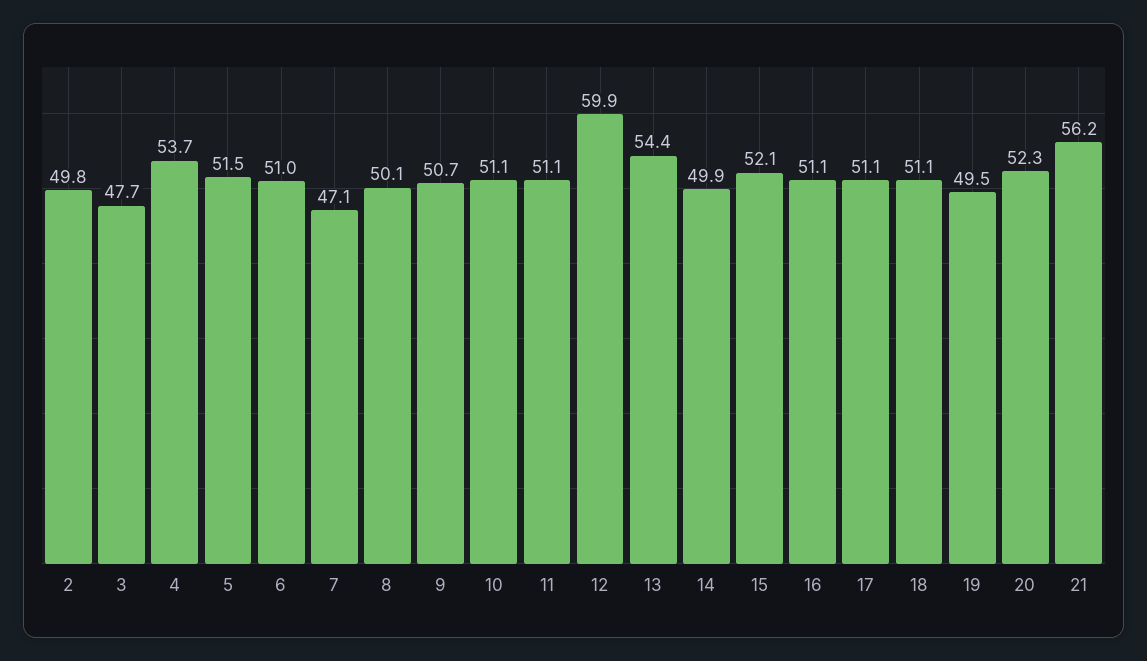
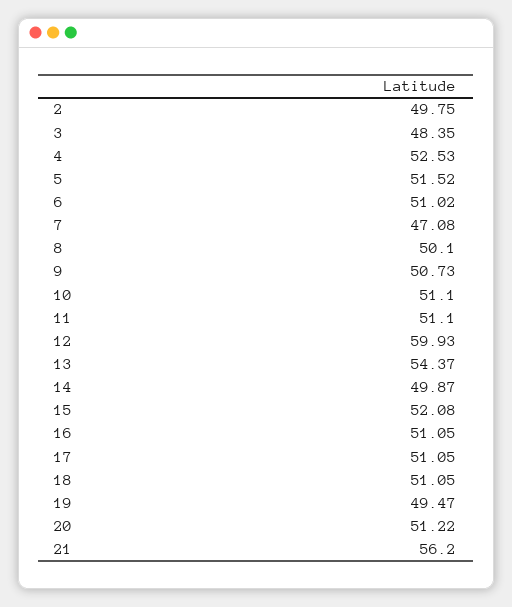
  {
    "2": 49.75,
-   "3": 47.7,
+   "3": 48.35,
-   "4": 53.7,
+   "4": 52.53,
    "5": 51.52,
    "6": 51.02,
    "7": 47.08,
    "8": 50.1,
    "9": 50.73,
    "10": 51.1,
    "11": 51.1,
    "12": 59.93,
    "13": 54.37,
    "14": 49.87,
    "15": 52.08,
    "16": 51.05,
    "17": 51.05,
    "18": 51.05,
    "19": 49.47,
-   "20": 52.3,
+   "20": 51.22,
    "21": 56.2
  }

